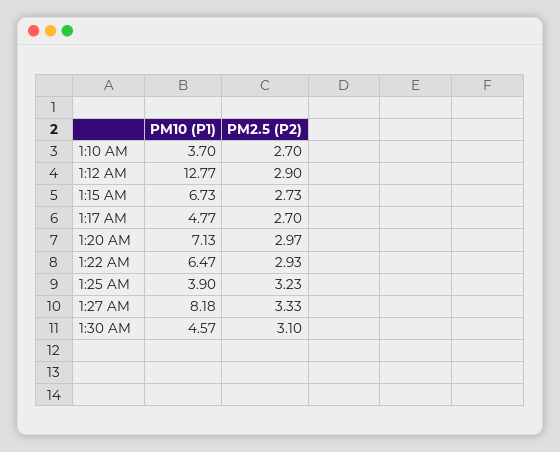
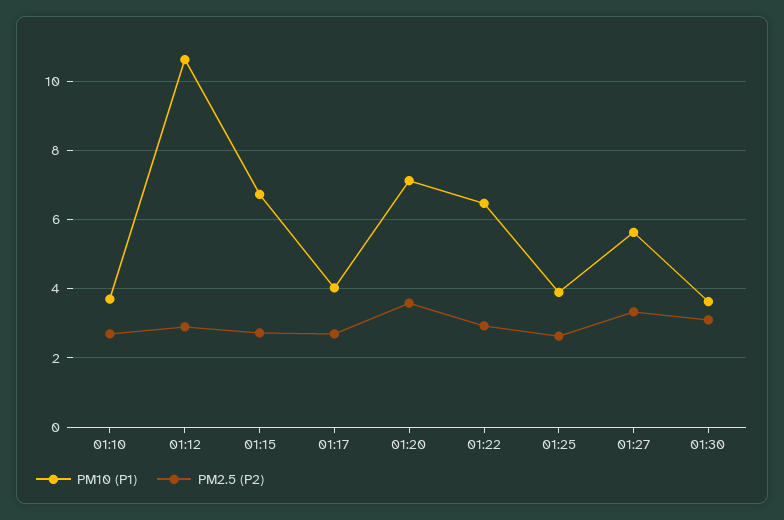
  {
    "PM10 (P1)": {
      "1:10 AM": 3.7,
-     "1:12 AM": 12.77,
+     "1:12 AM": 10.6,
      "1:15 AM": 6.73,
-     "1:17 AM": 4.77,
+     "1:17 AM": 4,
      "1:20 AM": 7.13,
      "1:22 AM": 6.47,
      "1:25 AM": 3.9,
-     "1:27 AM": 8.18,
+     "1:27 AM": 5.6,
-     "1:30 AM": 4.57
+     "1:30 AM": 3.6
    },
    "PM2.5 (P2)": {
      "1:10 AM": 2.7,
      "1:12 AM": 2.9,
      "1:15 AM": 2.73,
      "1:17 AM": 2.7,
-     "1:20 AM": 2.97,
+     "1:20 AM": 3.6,
      "1:22 AM": 2.93,
-     "1:25 AM": 3.23,
+     "1:25 AM": 2.6,
      "1:27 AM": 3.33,
      "1:30 AM": 3.1
    }
  }

